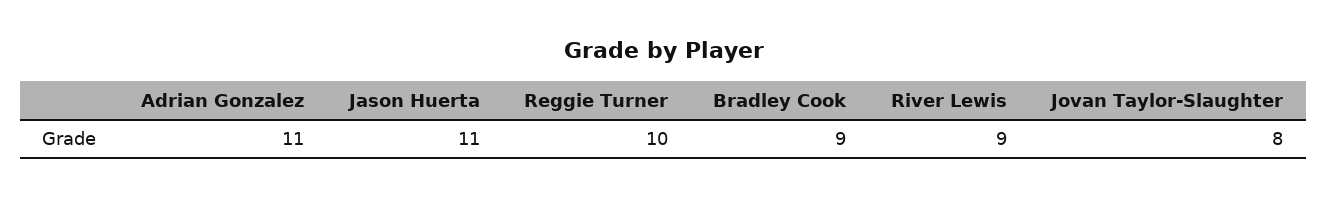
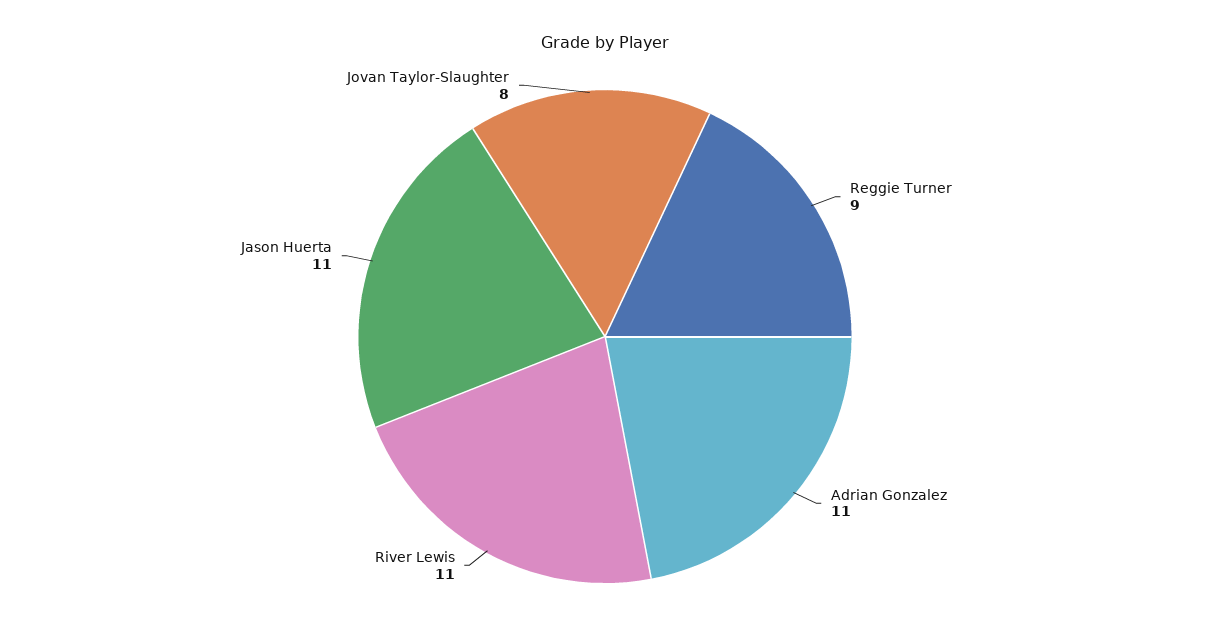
  {
    "Adrian Gonzalez": 11,
    "Jason Huerta": 11,
-   "Reggie Turner": 10,
+   "Reggie Turner": 9,
-   "Bradley Cook": 9,
-   "River Lewis": 9,
+   "River Lewis": 11,
    "Jovan Taylor-Slaughter": 8
  }

